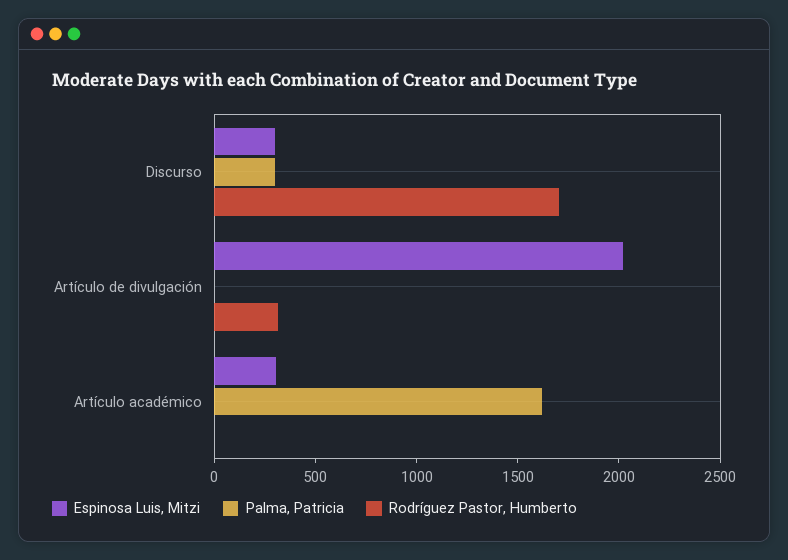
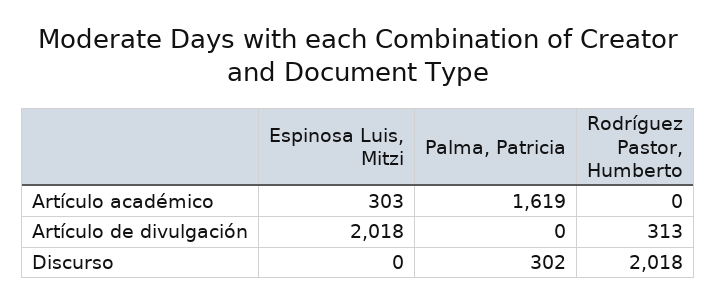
  {
    "Espinosa Luis, Mitzi": {
-     "Discurso": 300,
+     "Discurso": 0,
      "Artículo de divulgación": 2018,
      "Artículo académico": 303
    },
    "Palma, Patricia": {
      "Discurso": 302,
      "Artículo de divulgación": 0,
      "Artículo académico": 1619
    },
    "Rodríguez Pastor, Humberto": {
-     "Discurso": 1700,
+     "Discurso": 2018,
      "Artículo de divulgación": 313,
      "Artículo académico": 0
    }
  }

